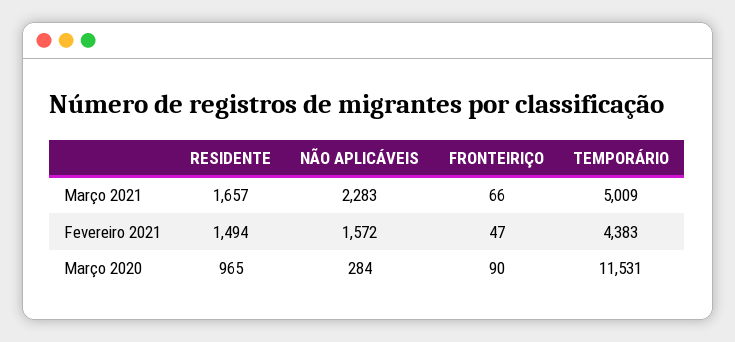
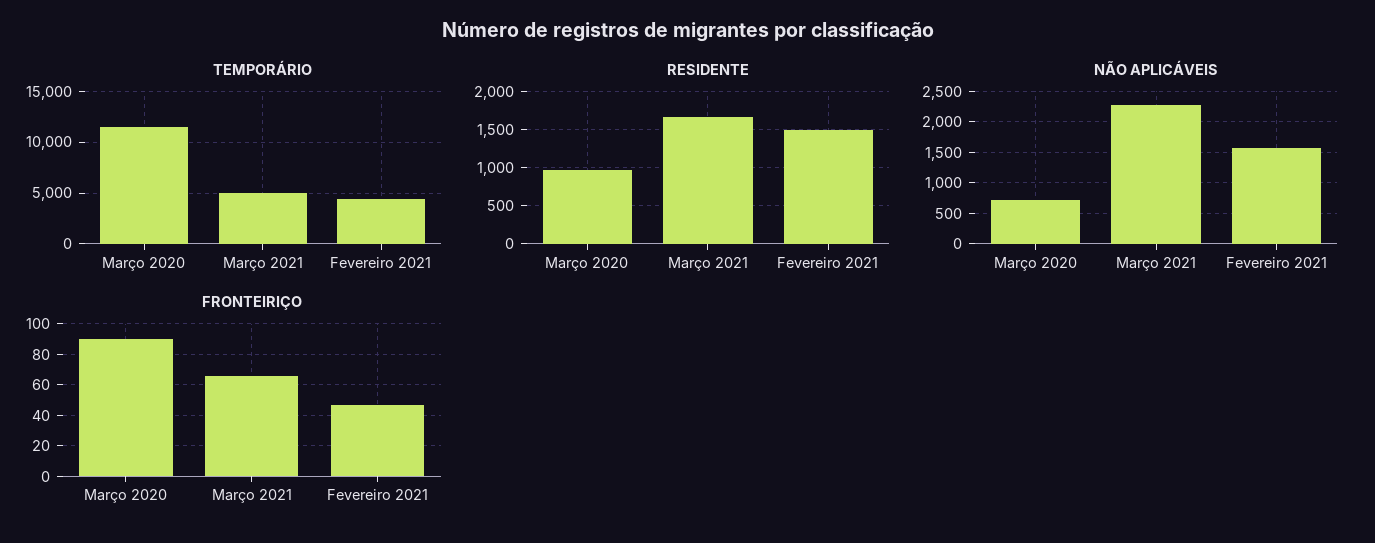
  {
    "RESIDENTE": {
      "Março 2021": 1657,
      "Fevereiro 2021": 1494,
      "Março 2020": 965
    },
    "NÃO APLICÁVEIS": {
      "Março 2021": 2283,
      "Fevereiro 2021": 1572,
-     "Março 2020": 284
+     "Março 2020": 700
    },
    "FRONTEIRIÇO": {
      "Março 2021": 66,
      "Fevereiro 2021": 47,
      "Março 2020": 90
    },
    "TEMPORÁRIO": {
      "Março 2021": 5009,
      "Fevereiro 2021": 4383,
      "Março 2020": 11531
    }
  }

